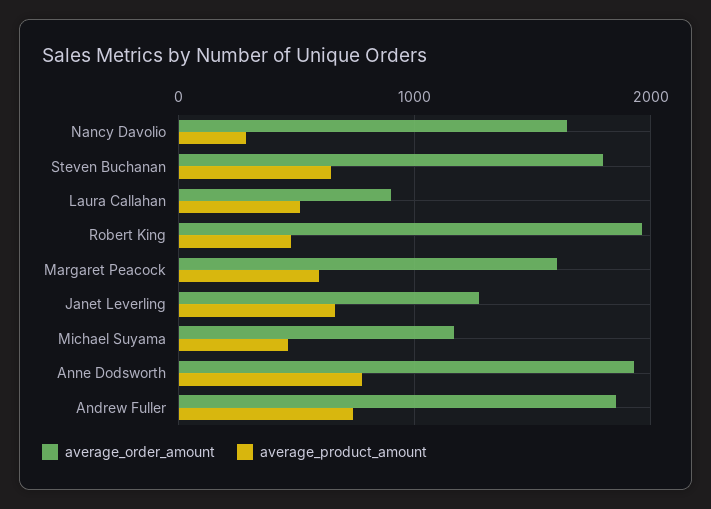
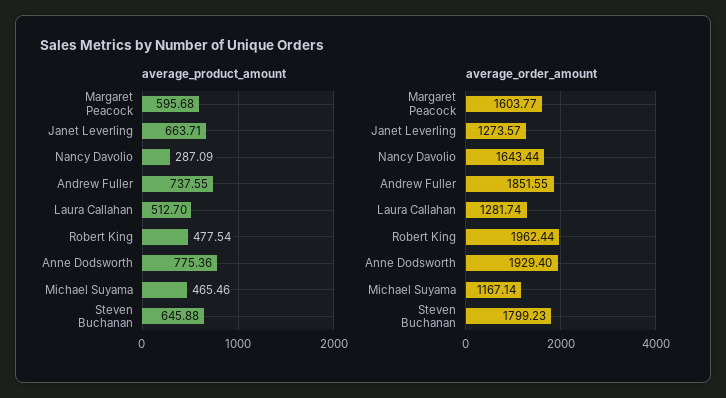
  {
    "average_order_amount": {
      "Nancy Davolio": 1643.44,
      "Steven Buchanan": 1799.23,
-     "Laura Callahan": 900,
+     "Laura Callahan": 1281.74,
      "Robert King": 1962.44,
      "Margaret Peacock": 1603.77,
      "Janet Leverling": 1273.57,
      "Michael Suyama": 1167.14,
      "Anne Dodsworth": 1929.4,
      "Andrew Fuller": 1851.55
    },
    "average_product_amount": {
      "Nancy Davolio": 287.09,
      "Steven Buchanan": 645.88,
      "Laura Callahan": 512.7,
      "Robert King": 477.54,
      "Margaret Peacock": 595.68,
      "Janet Leverling": 663.71,
      "Michael Suyama": 465.46,
      "Anne Dodsworth": 775.36,
      "Andrew Fuller": 737.55
    }
  }

